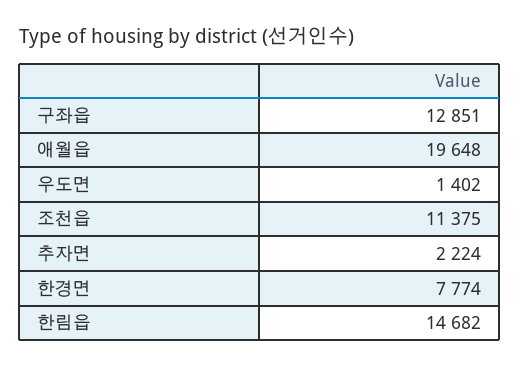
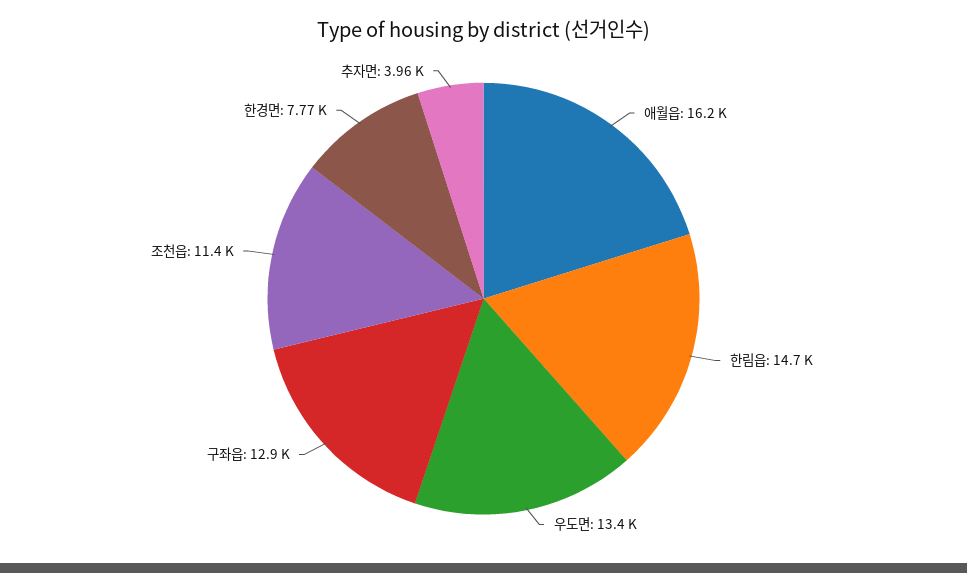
  {
    "구좌읍": 12851,
-   "애월읍": 19648,
+   "애월읍": 16200,
-   "우도면": 1402,
+   "우도면": 13400,
    "조천읍": 11375,
-   "추자면": 2224,
+   "추자면": 3960,
    "한경면": 7774,
    "한림읍": 14682
  }

